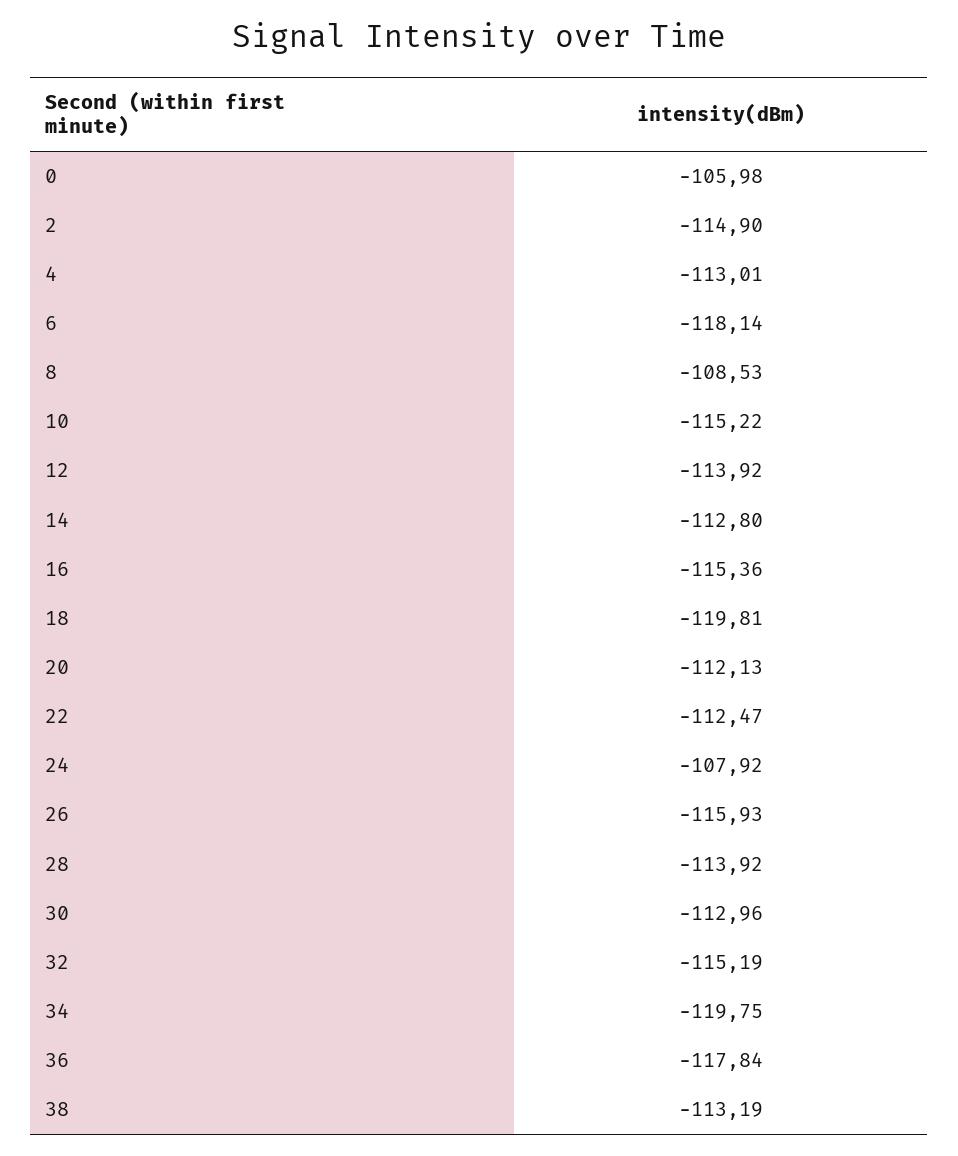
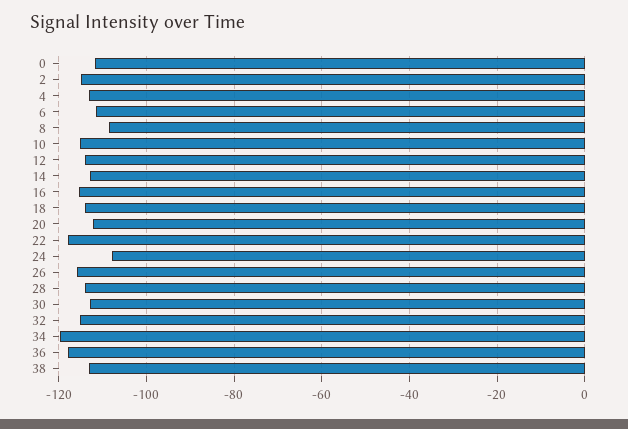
  {
-   "0": -105.98,
+   "0": -112,
    "2": -114.9,
    "4": -113.01,
-   "6": -118.14,
+   "6": -112,
    "8": -108.53,
    "10": -115.22,
    "12": -113.92,
    "14": -112.8,
    "16": -115.36,
-   "18": -119.81,
+   "18": -114,
    "20": -112.13,
-   "22": -112.47,
+   "22": -118,
    "24": -107.92,
    "26": -115.93,
    "28": -113.92,
    "30": -112.96,
    "32": -115.19,
    "34": -119.75,
    "36": -117.84,
    "38": -113.19
  }

